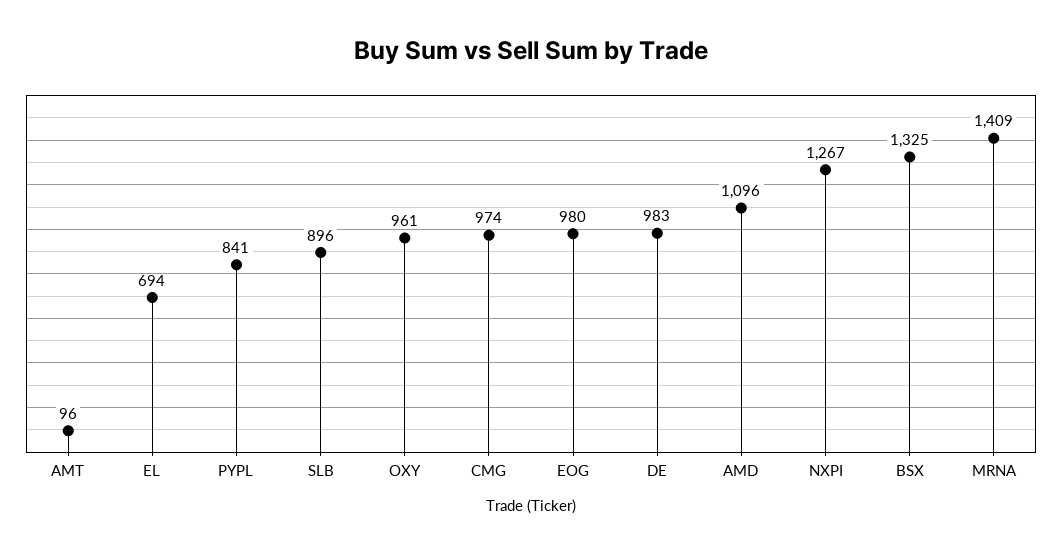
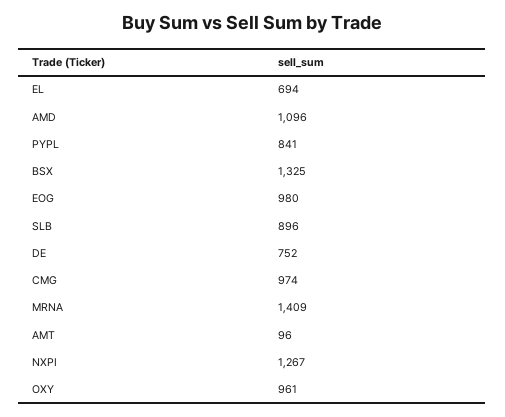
  {
    "AMT": 96,
    "EL": 694,
    "PYPL": 841,
    "SLB": 896,
    "OXY": 961,
    "CMG": 974,
    "EOG": 980,
-   "DE": 983,
+   "DE": 752,
    "AMD": 1096,
    "NXPI": 1267,
    "BSX": 1325,
    "MRNA": 1409
  }

